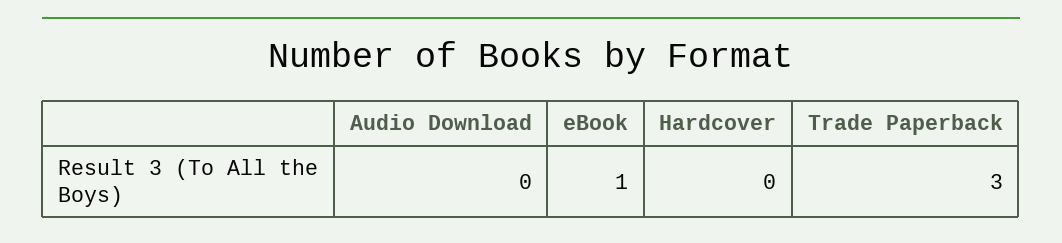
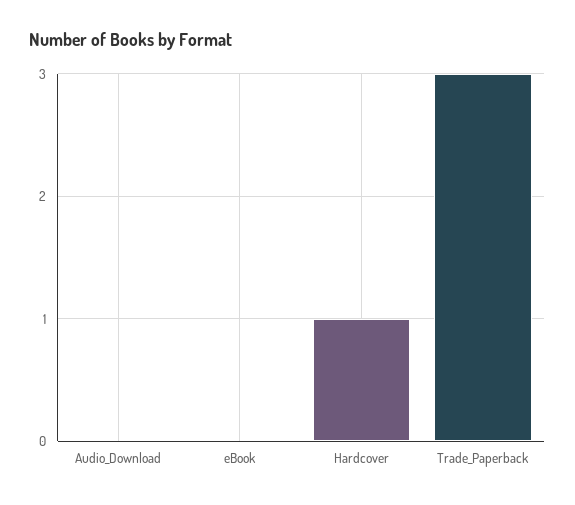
  {
    "Audio Download": 0,
-   "eBook": 1,
+   "eBook": 0,
-   "Hardcover": 0,
+   "Hardcover": 1,
    "Trade Paperback": 3
  }

